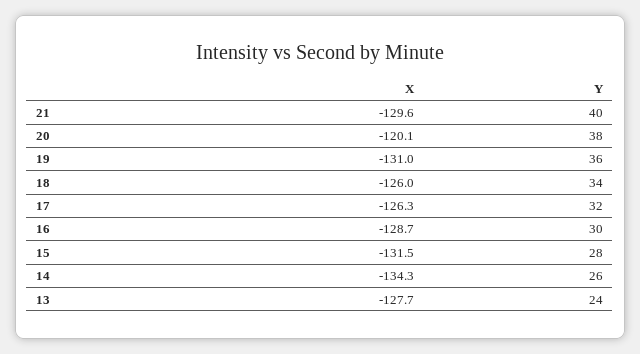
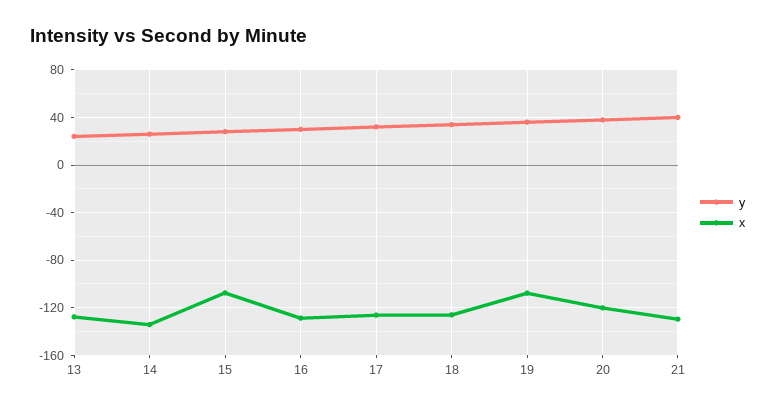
  {
    "X": {
      "21": -129.6,
      "20": -120.1,
-     "19": -131,
+     "19": -110,
      "18": -126,
      "17": -126.3,
      "16": -128.7,
-     "15": -131.5,
+     "15": -110,
      "14": -134.3,
      "13": -127.7
    },
    "Y": {
      "21": 40,
      "20": 38,
      "19": 36,
      "18": 34,
      "17": 32,
      "16": 30,
      "15": 28,
      "14": 26,
      "13": 24
    }
  }

